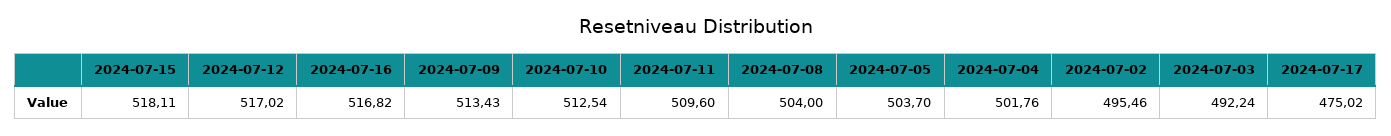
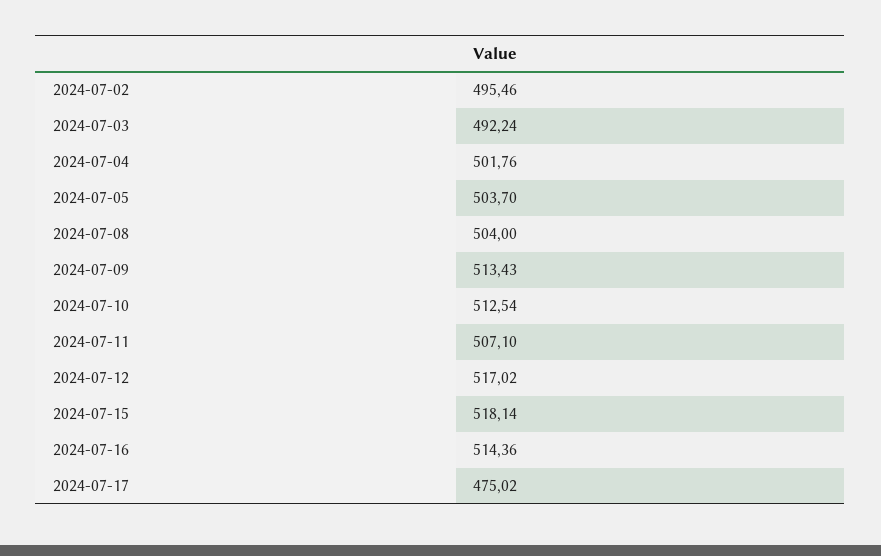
  {
-   "2024-07-15": 518.11,
+   "2024-07-15": 518.14,
    "2024-07-12": 517.02,
-   "2024-07-16": 516.82,
+   "2024-07-16": 514.36,
    "2024-07-09": 513.43,
    "2024-07-10": 512.54,
-   "2024-07-11": 509.6,
+   "2024-07-11": 507.1,
    "2024-07-08": 504,
    "2024-07-05": 503.7,
    "2024-07-04": 501.76,
    "2024-07-02": 495.46,
    "2024-07-03": 492.24,
    "2024-07-17": 475.02
  }

